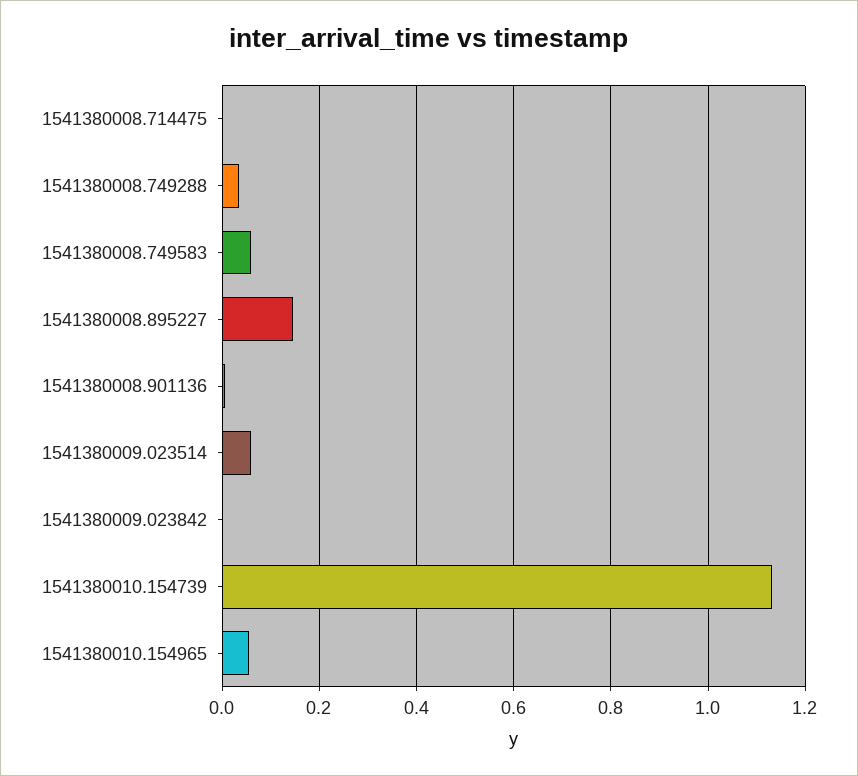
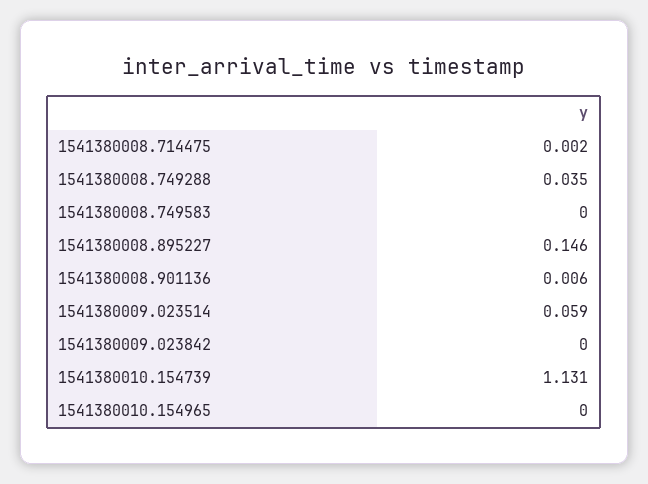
  {
    "1541380008.714475": 0.002,
    "1541380008.749288": 0.035,
-   "1541380008.749583": 0.06,
+   "1541380008.749583": 0,
    "1541380008.895227": 0.146,
    "1541380008.901136": 0.006,
    "1541380009.023514": 0.059,
    "1541380009.023842": 0,
    "1541380010.154739": 1.131,
-   "1541380010.154965": 0.06
+   "1541380010.154965": 0
  }

